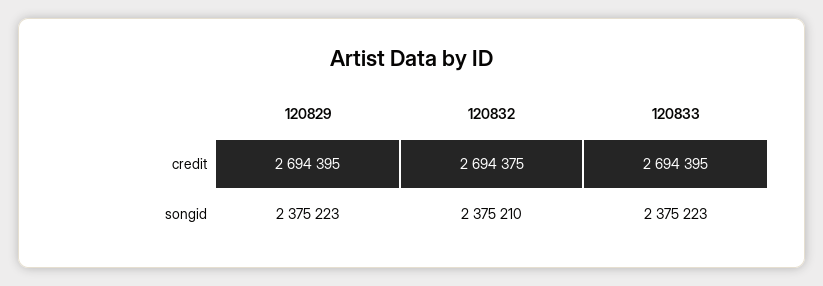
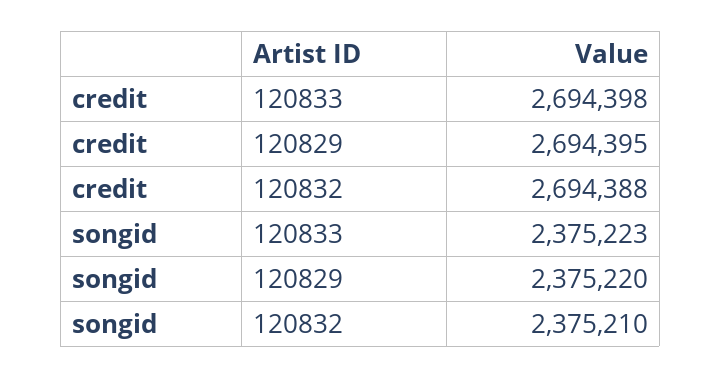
  {
    "120829": {
      "credit": 2694395,
-     "songid": 2375223
+     "songid": 2375220
    },
    "120832": {
-     "credit": 2694375,
+     "credit": 2694388,
      "songid": 2375210
    },
    "120833": {
-     "credit": 2694395,
+     "credit": 2694398,
      "songid": 2375223
    }
  }

